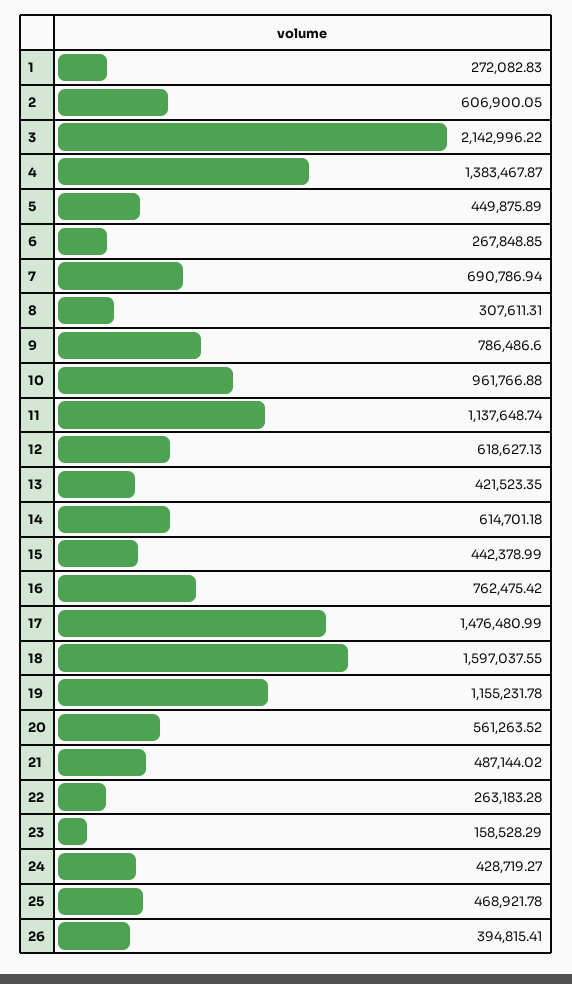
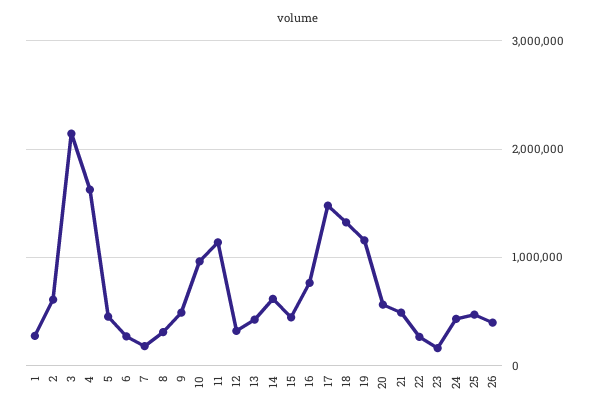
  {
    "1": 272082.83,
    "2": 606900.05,
    "3": 2142996.22,
-   "4": 1383467.87,
+   "4": 1600000,
    "5": 449875.89,
    "6": 267848.85,
-   "7": 690786.94,
+   "7": 200000,
    "8": 307611.31,
-   "9": 786486.6,
+   "9": 500000,
    "10": 961766.88,
    "11": 1137648.74,
-   "12": 618627.13,
+   "12": 300000,
    "13": 421523.35,
    "14": 614701.18,
    "15": 442378.99,
    "16": 762475.42,
    "17": 1476480.99,
-   "18": 1597037.55,
+   "18": 1300000,
    "19": 1155231.78,
    "20": 561263.52,
    "21": 487144.02,
    "22": 263183.28,
    "23": 158528.29,
    "24": 428719.27,
    "25": 468921.78,
    "26": 394815.41
  }

